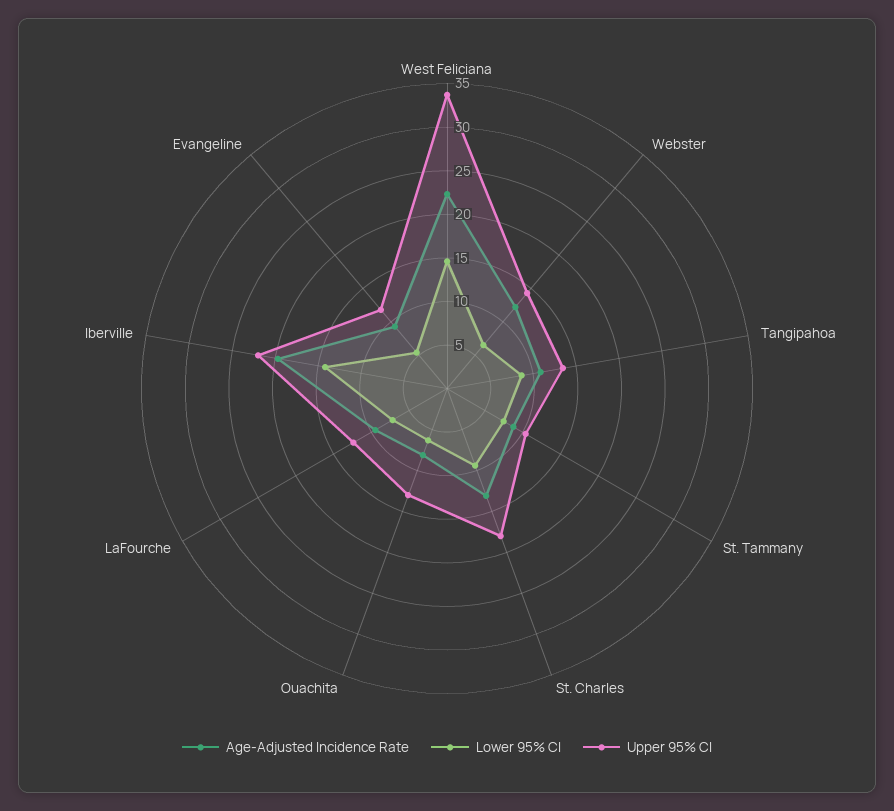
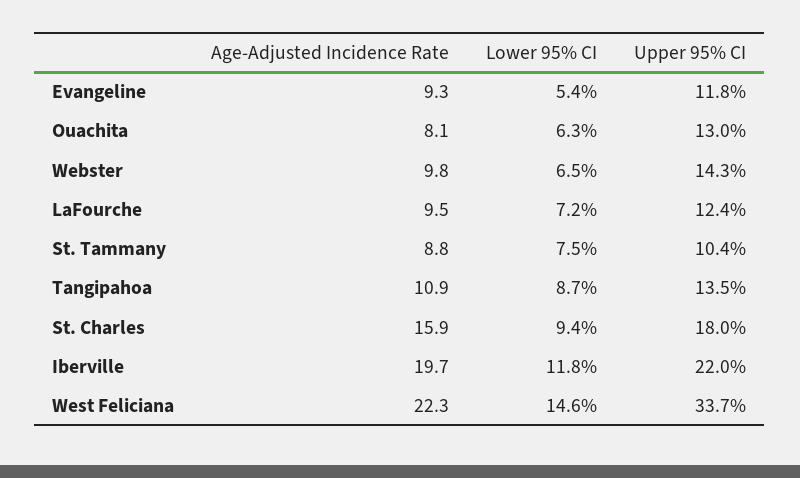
  {
    "Age-Adjusted Incidence Rate": {
      "West Feliciana": 22.3,
-     "Webster": 12,
+     "Webster": 9.8,
      "Tangipahoa": 10.9,
      "St. Tammany": 8.8,
-     "St. Charles": 13,
+     "St. Charles": 15.9,
      "Ouachita": 8.1,
      "LaFourche": 9.5,
      "Iberville": 19.7,
      "Evangeline": 9.3
    },
    "Lower 95% CI": {
      "West Feliciana": 14.6,
      "Webster": 6.5,
      "Tangipahoa": 8.7,
      "St. Tammany": 7.5,
      "St. Charles": 9.4,
      "Ouachita": 6.3,
      "LaFourche": 7.2,
-     "Iberville": 14,
+     "Iberville": 11.8,
      "Evangeline": 5.4
    },
    "Upper 95% CI": {
      "West Feliciana": 33.7,
      "Webster": 14.3,
      "Tangipahoa": 13.5,
      "St. Tammany": 10.4,
      "St. Charles": 18,
      "Ouachita": 13,
      "LaFourche": 12.4,
      "Iberville": 22,
      "Evangeline": 11.8
    }
  }

